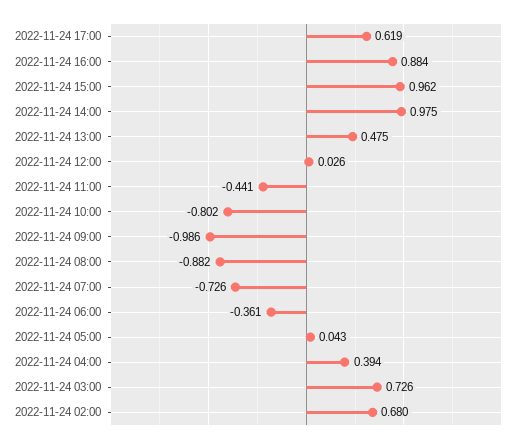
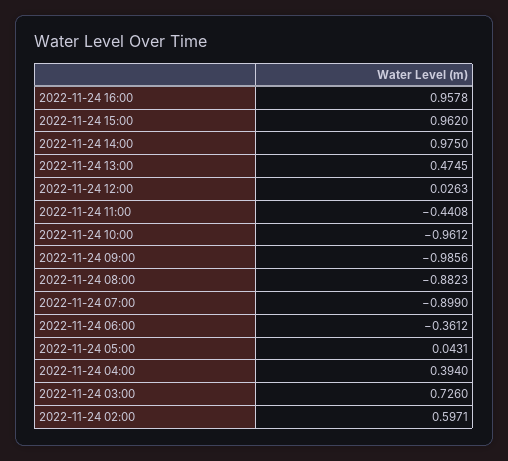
  {
-   "2022-11-24 17:00": 0.619,
-   "2022-11-24 16:00": 0.884,
+   "2022-11-24 16:00": 0.9578,
    "2022-11-24 15:00": 0.962,
    "2022-11-24 14:00": 0.975,
    "2022-11-24 13:00": 0.4745,
    "2022-11-24 12:00": 0.0263,
    "2022-11-24 11:00": -0.4408,
-   "2022-11-24 10:00": -0.802,
+   "2022-11-24 10:00": -0.9612,
    "2022-11-24 09:00": -0.9856,
    "2022-11-24 08:00": -0.8823,
-   "2022-11-24 07:00": -0.726,
+   "2022-11-24 07:00": -0.899,
    "2022-11-24 06:00": -0.3612,
    "2022-11-24 05:00": 0.0431,
    "2022-11-24 04:00": 0.394,
    "2022-11-24 03:00": 0.726,
-   "2022-11-24 02:00": 0.68
+   "2022-11-24 02:00": 0.5971
  }

